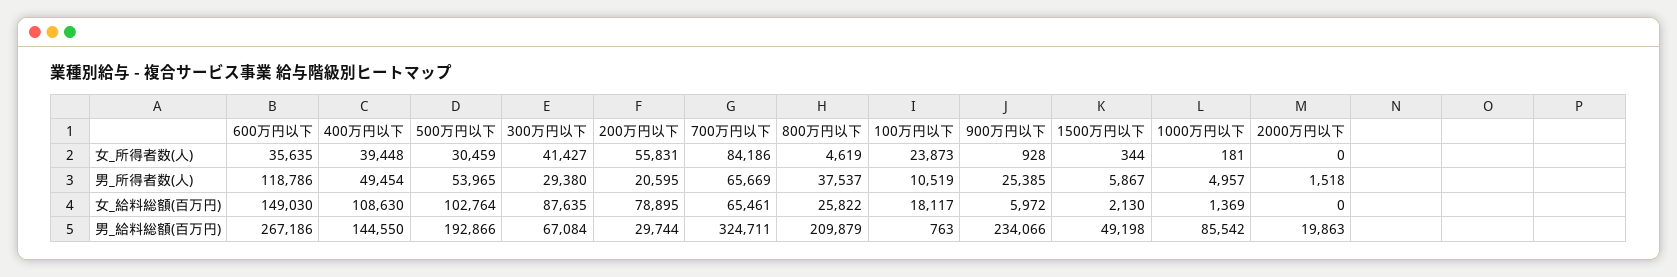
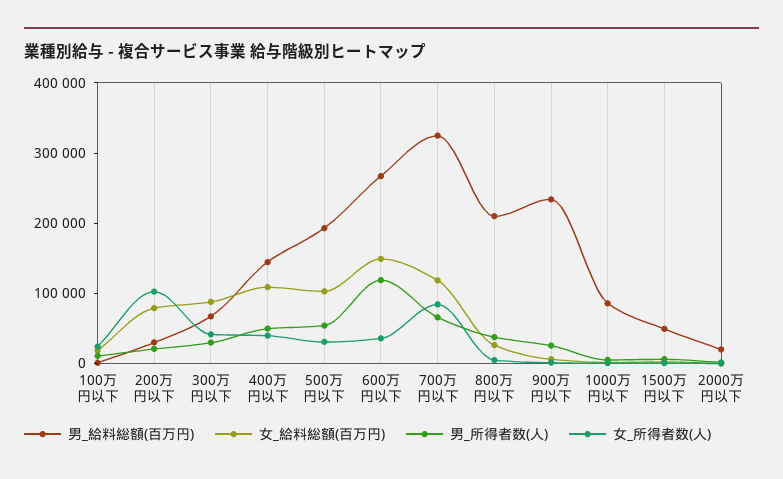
  {
    "女_所得者数(人)": {
      "600万円以下": 35635,
      "400万円以下": 39448,
      "500万円以下": 30459,
      "300万円以下": 41427,
-     "200万円以下": 55831,
+     "200万円以下": 100000,
      "700万円以下": 84186,
      "800万円以下": 4619,
      "100万円以下": 23873,
      "900万円以下": 928,
      "1500万円以下": 344,
      "1000万円以下": 181,
      "2000万円以下": 0
    },
    "男_所得者数(人)": {
      "600万円以下": 118786,
      "400万円以下": 49454,
      "500万円以下": 53965,
      "300万円以下": 29380,
      "200万円以下": 20595,
      "700万円以下": 65669,
      "800万円以下": 37537,
      "100万円以下": 10519,
      "900万円以下": 25385,
      "1500万円以下": 5867,
      "1000万円以下": 4957,
      "2000万円以下": 1518
    },
    "女_給料総額(百万円)": {
      "600万円以下": 149030,
      "400万円以下": 108630,
      "500万円以下": 102764,
      "300万円以下": 87635,
      "200万円以下": 78895,
-     "700万円以下": 65461,
+     "700万円以下": 120000,
      "800万円以下": 25822,
      "100万円以下": 18117,
      "900万円以下": 5972,
      "1500万円以下": 2130,
      "1000万円以下": 1369,
      "2000万円以下": 0
    },
    "男_給料総額(百万円)": {
      "600万円以下": 267186,
      "400万円以下": 144550,
      "500万円以下": 192866,
      "300万円以下": 67084,
      "200万円以下": 29744,
      "700万円以下": 324711,
      "800万円以下": 209879,
      "100万円以下": 763,
      "900万円以下": 234066,
      "1500万円以下": 49198,
      "1000万円以下": 85542,
      "2000万円以下": 19863
    }
  }

